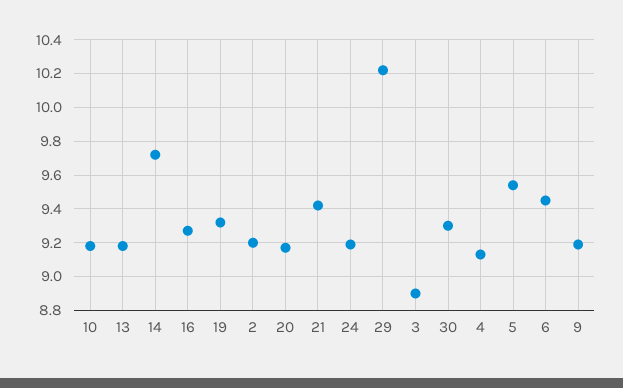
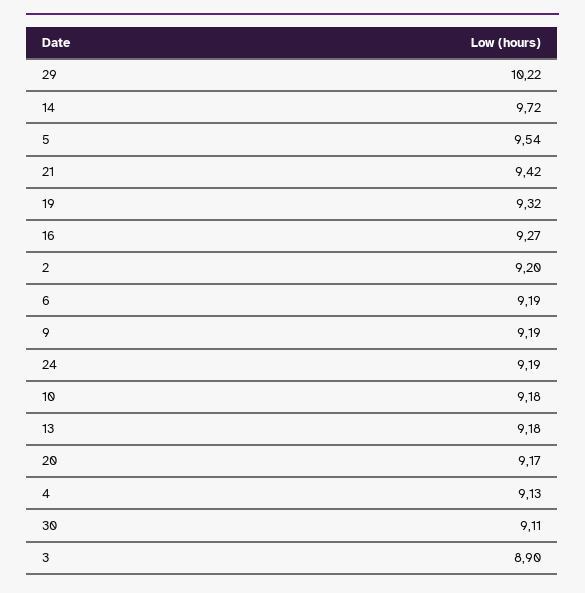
  {
    "10": 9.18,
    "13": 9.18,
    "14": 9.72,
    "16": 9.27,
    "19": 9.32,
    "2": 9.2,
    "20": 9.17,
    "21": 9.42,
    "24": 9.19,
    "29": 10.22,
    "3": 8.9,
-   "30": 9.3,
+   "30": 9.11,
    "4": 9.13,
    "5": 9.54,
-   "6": 9.45,
+   "6": 9.19,
    "9": 9.19
  }

